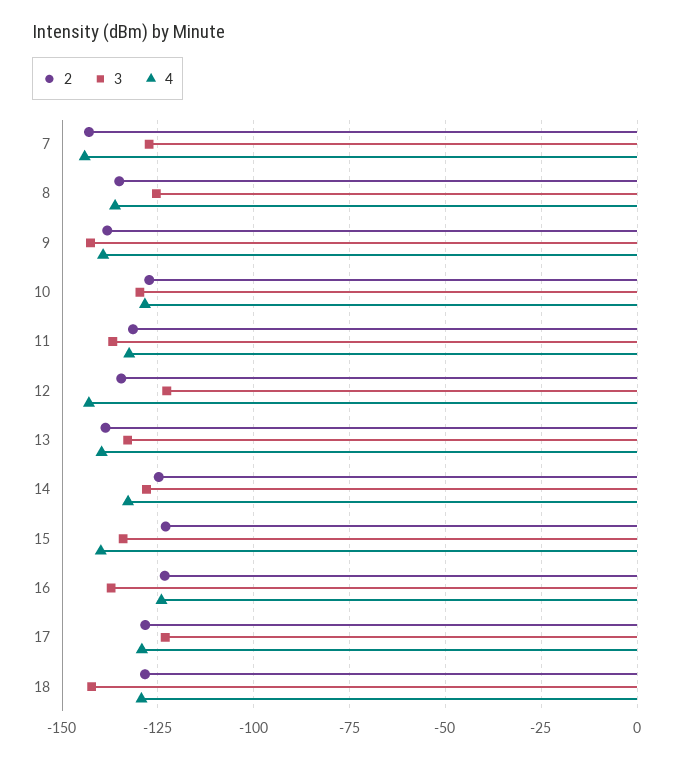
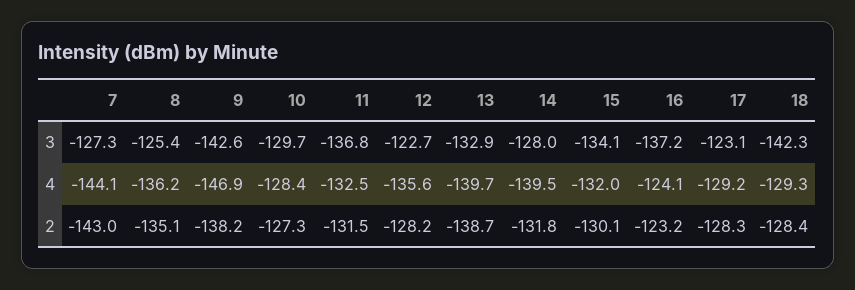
  {
    "2": {
      "7": -143,
      "8": -135.1,
      "9": -138.2,
      "10": -127.3,
      "11": -131.5,
-     "12": -135,
+     "12": -128.2,
      "13": -138.7,
-     "14": -125,
+     "14": -131.8,
-     "15": -122.5,
+     "15": -130.1,
      "16": -123.2,
      "17": -128.3,
      "18": -128.4
    },
    "3": {
      "7": -127.3,
      "8": -125.4,
      "9": -142.6,
      "10": -129.7,
      "11": -136.8,
      "12": -122.7,
      "13": -132.9,
      "14": -128,
      "15": -134.1,
      "16": -137.2,
      "17": -123.1,
      "18": -142.3
    },
    "4": {
      "7": -144.1,
      "8": -136.2,
-     "9": -140,
+     "9": -146.9,
      "10": -128.4,
      "11": -132.5,
-     "12": -142.5,
+     "12": -135.6,
      "13": -139.7,
-     "14": -132.5,
+     "14": -139.5,
-     "15": -140,
+     "15": -132,
      "16": -124.1,
      "17": -129.2,
      "18": -129.3
    }
  }

